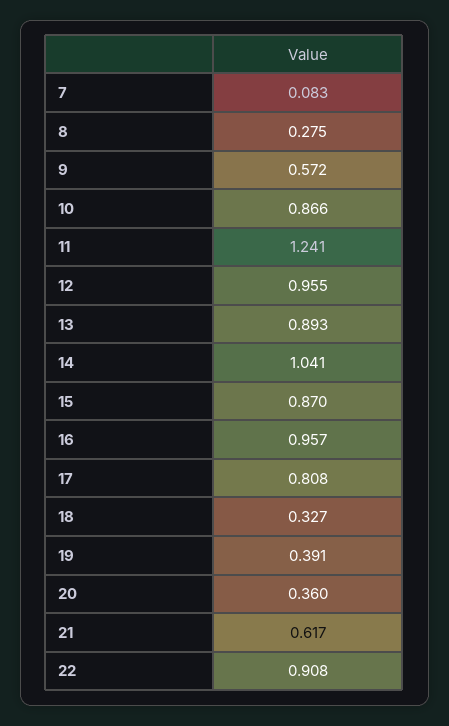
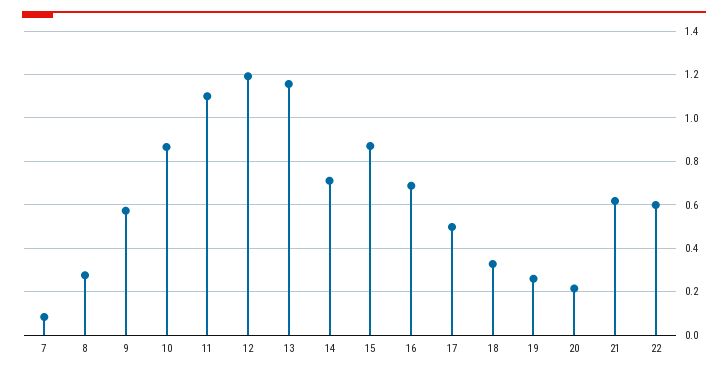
  {
    "7": 0.083,
    "8": 0.275,
    "9": 0.572,
    "10": 0.866,
-   "11": 1.241,
+   "11": 1.1,
-   "12": 0.955,
+   "12": 1.2,
-   "13": 0.893,
+   "13": 1.15,
-   "14": 1.041,
+   "14": 0.7,
    "15": 0.87,
-   "16": 0.957,
+   "16": 0.7,
-   "17": 0.808,
+   "17": 0.5,
    "18": 0.327,
-   "19": 0.391,
+   "19": 0.25,
-   "20": 0.36,
+   "20": 0.2,
    "21": 0.617,
-   "22": 0.908
+   "22": 0.6
  }

